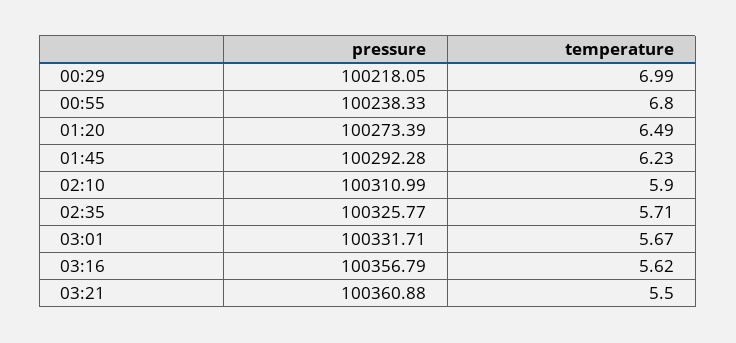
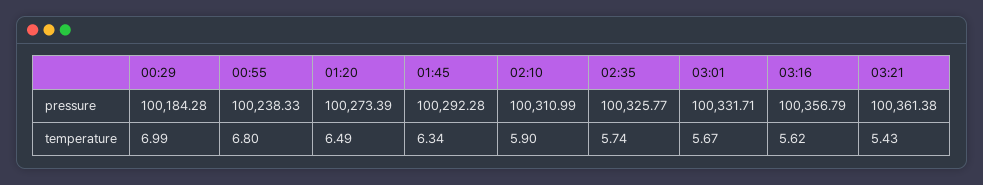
  {
    "pressure": {
-     "00:29": 100218.05,
+     "00:29": 100184.28,
      "00:55": 100238.33,
      "01:20": 100273.39,
      "01:45": 100292.28,
      "02:10": 100310.99,
      "02:35": 100325.77,
      "03:01": 100331.71,
      "03:16": 100356.79,
-     "03:21": 100360.88
+     "03:21": 100361.38
    },
    "temperature": {
      "00:29": 6.99,
      "00:55": 6.8,
      "01:20": 6.49,
-     "01:45": 6.23,
+     "01:45": 6.34,
      "02:10": 5.9,
-     "02:35": 5.71,
+     "02:35": 5.74,
      "03:01": 5.67,
      "03:16": 5.62,
-     "03:21": 5.5
+     "03:21": 5.43
    }
  }

